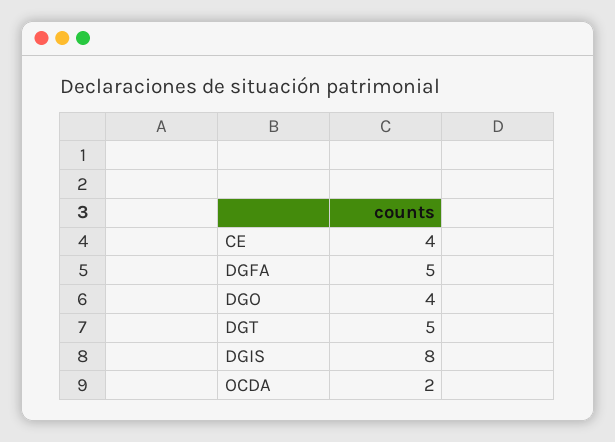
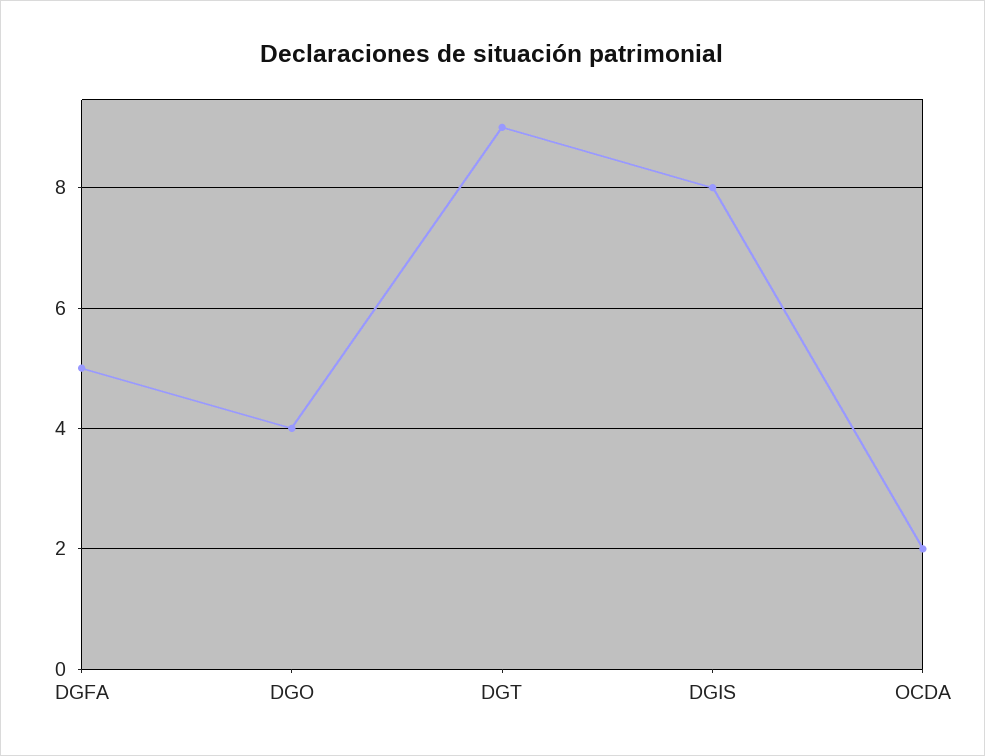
  {
-   "CE": 4,
    "DGFA": 5,
    "DGO": 4,
-   "DGT": 5,
+   "DGT": 9,
    "DGIS": 8,
    "OCDA": 2
  }

